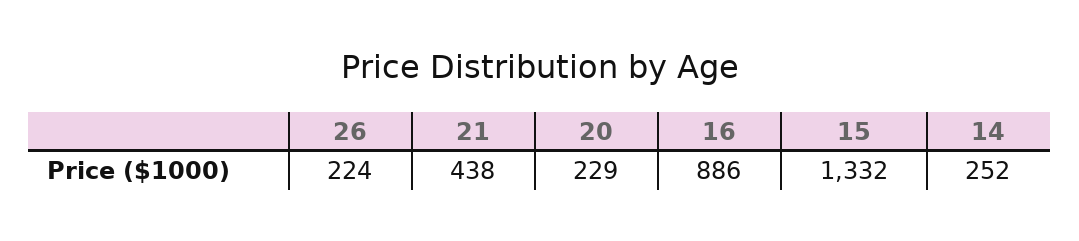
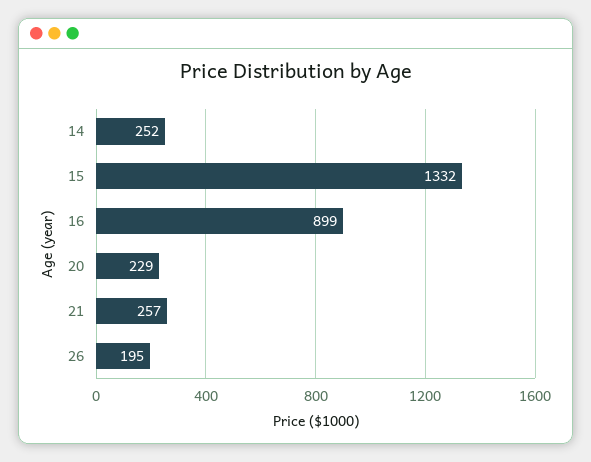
  {
-   "26": 224,
+   "26": 195,
-   "21": 438,
+   "21": 257,
    "20": 229,
-   "16": 886,
+   "16": 899,
    "15": 1332,
    "14": 252
  }

